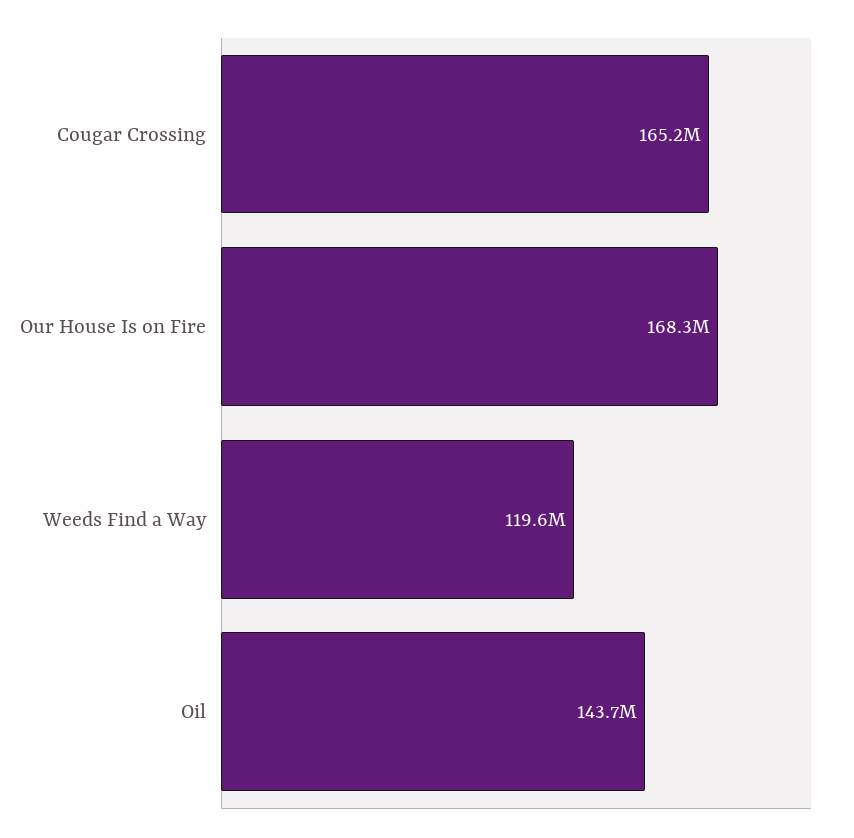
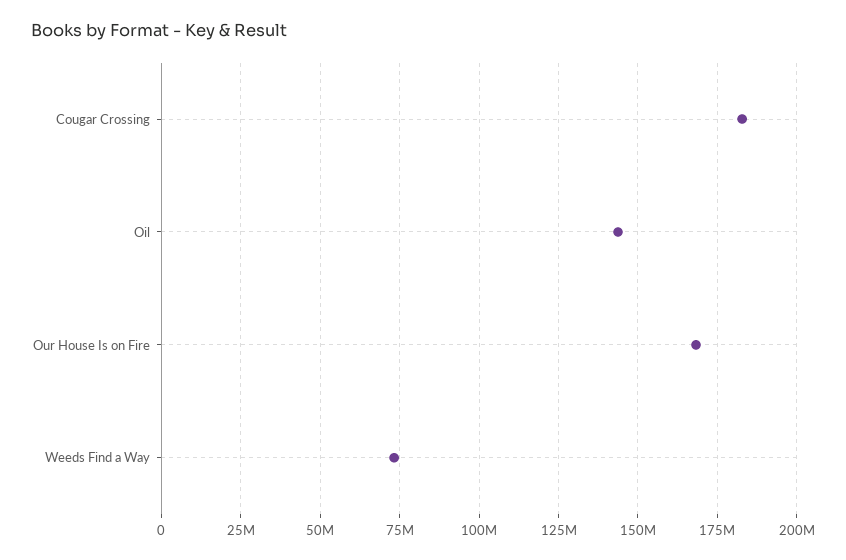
  {
-   "Cougar Crossing": 165200000,
+   "Cougar Crossing": 182500000,
    "Our House Is on Fire": 168300000,
-   "Weeds Find a Way": 119600000,
+   "Weeds Find a Way": 72500000,
    "Oil": 143700000
  }

